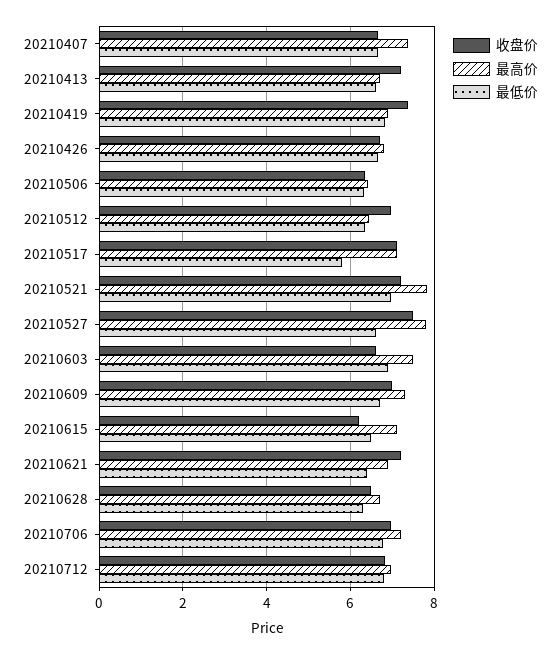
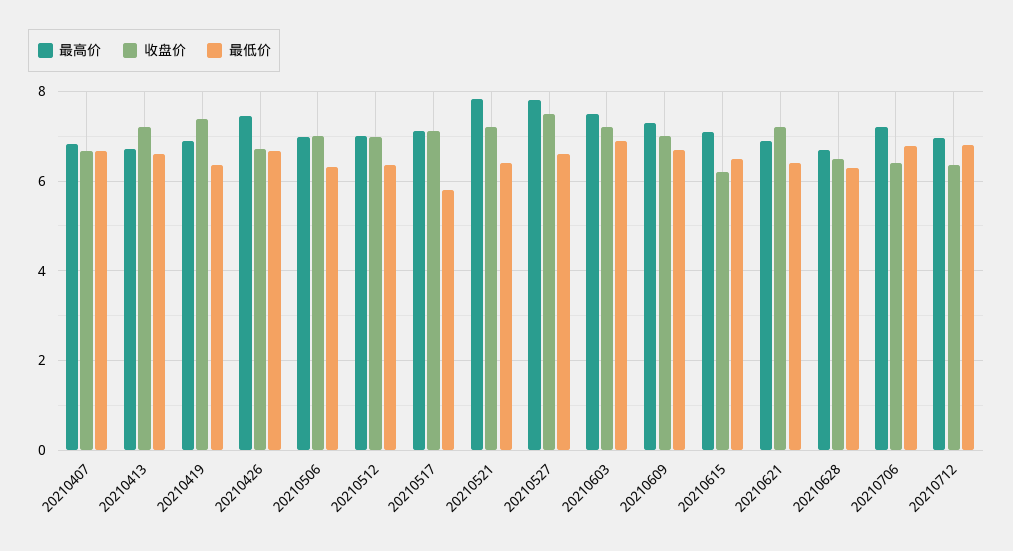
  {
    "收盘价": {
      "20210407": 6.6,
      "20210413": 7.2,
      "20210419": 7.4,
      "20210426": 6.8,
-     "20210506": 6.4,
+     "20210506": 7,
      "20210512": 7,
      "20210517": 7.2,
      "20210521": 7.2,
      "20210527": 7.6,
-     "20210603": 6.6,
+     "20210603": 7.2,
      "20210609": 7,
      "20210615": 6.2,
      "20210621": 7.2,
      "20210628": 6.6,
-     "20210706": 7,
+     "20210706": 6.4,
-     "20210712": 6.8
+     "20210712": 6.4
    },
    "最高价": {
-     "20210407": 7.4,
+     "20210407": 6.8,
      "20210413": 6.8,
      "20210419": 7,
-     "20210426": 6.8,
+     "20210426": 7.4,
-     "20210506": 6.4,
+     "20210506": 7,
-     "20210512": 6.4,
+     "20210512": 7,
      "20210517": 7.2,
      "20210521": 7.8,
      "20210527": 7.8,
      "20210603": 7.6,
      "20210609": 7.4,
      "20210615": 7.2,
      "20210621": 7,
      "20210628": 6.8,
      "20210706": 7.2,
      "20210712": 7
    },
    "最低价": {
      "20210407": 6.6,
      "20210413": 6.6,
-     "20210419": 6.8,
+     "20210419": 6.4,
      "20210426": 6.6,
      "20210506": 6.4,
      "20210512": 6.4,
      "20210517": 5.8,
-     "20210521": 7,
+     "20210521": 6.4,
      "20210527": 6.6,
      "20210603": 7,
      "20210609": 6.8,
      "20210615": 6.6,
      "20210621": 6.4,
      "20210628": 6.4,
      "20210706": 6.8,
      "20210712": 6.8
    }
  }

